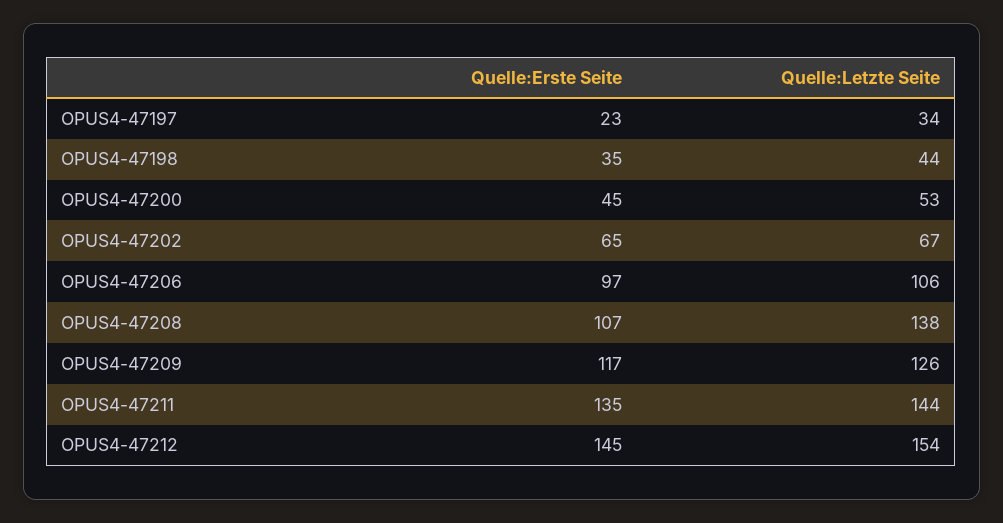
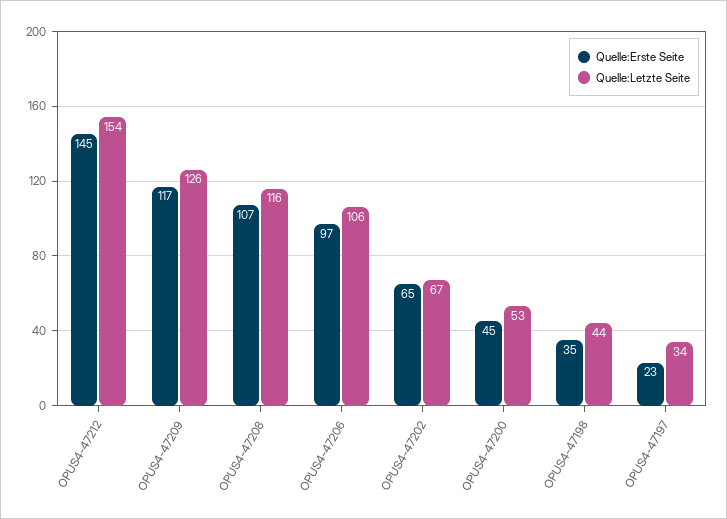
  {
    "Quelle:Erste Seite": {
      "OPUS4-47197": 23,
      "OPUS4-47198": 35,
      "OPUS4-47200": 45,
      "OPUS4-47202": 65,
      "OPUS4-47206": 97,
      "OPUS4-47208": 107,
      "OPUS4-47209": 117,
-     "OPUS4-47211": 135,
      "OPUS4-47212": 145
    },
    "Quelle:Letzte Seite": {
      "OPUS4-47197": 34,
      "OPUS4-47198": 44,
      "OPUS4-47200": 53,
      "OPUS4-47202": 67,
      "OPUS4-47206": 106,
-     "OPUS4-47208": 138,
+     "OPUS4-47208": 116,
      "OPUS4-47209": 126,
-     "OPUS4-47211": 144,
      "OPUS4-47212": 154
    }
  }

